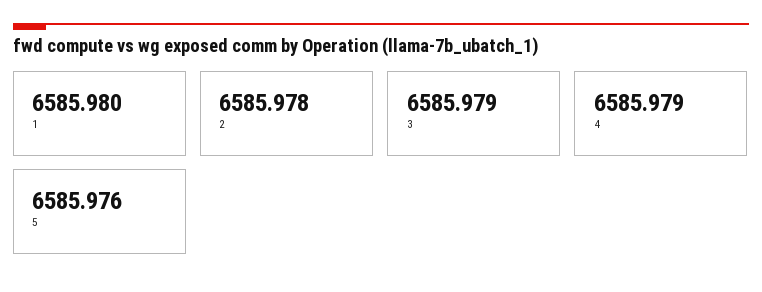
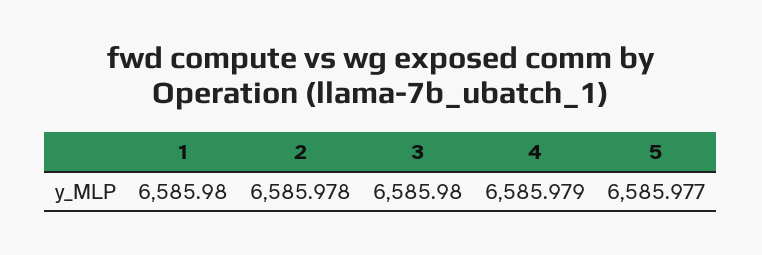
  {
    "1": 6585.98,
    "2": 6585.978,
-   "3": 6585.979,
+   "3": 6585.98,
    "4": 6585.979,
-   "5": 6585.976
+   "5": 6585.977
  }

